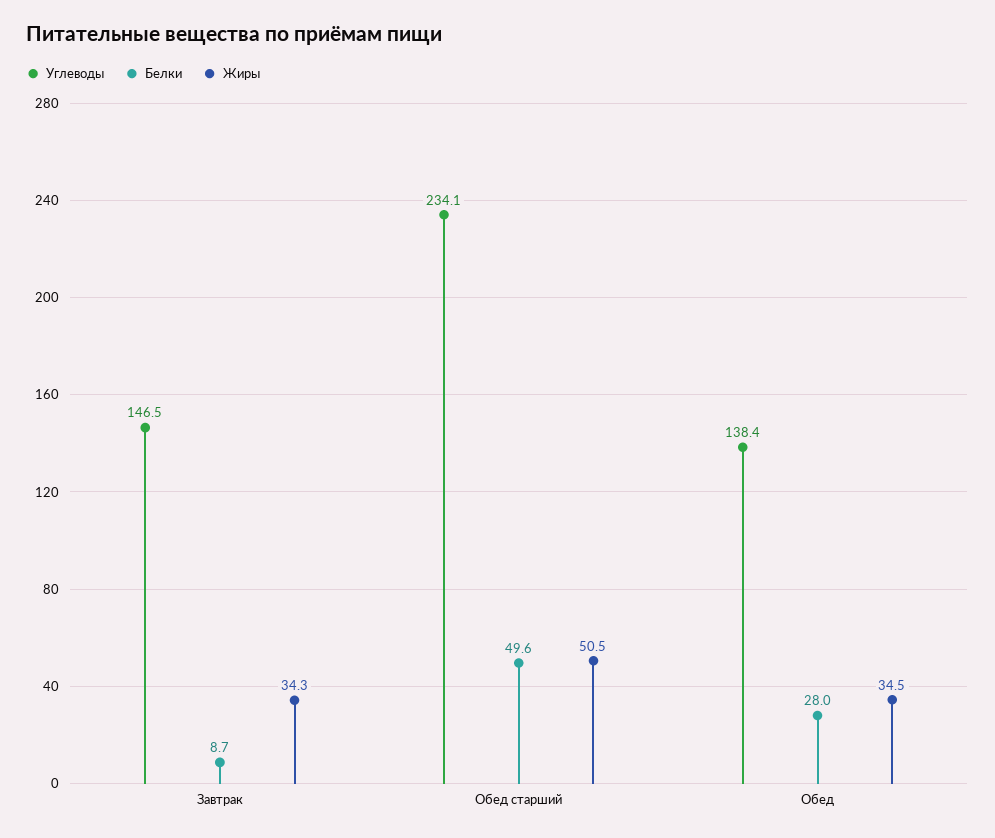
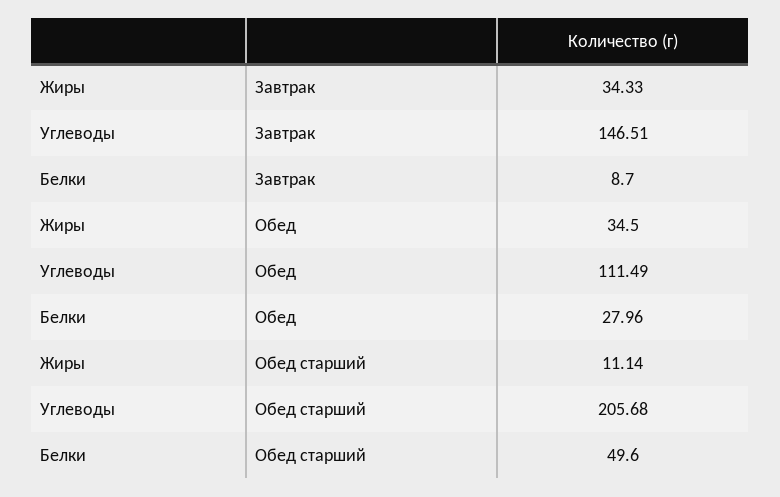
  {
    "Углеводы": {
      "Завтрак": 146.51,
-     "Обед старший": 234.1,
+     "Обед старший": 205.68,
-     "Обед": 138.4
+     "Обед": 111.49
    },
    "Белки": {
      "Завтрак": 8.7,
      "Обед старший": 49.6,
      "Обед": 27.96
    },
    "Жиры": {
      "Завтрак": 34.33,
-     "Обед старший": 50.5,
+     "Обед старший": 11.14,
      "Обед": 34.5
    }
  }

